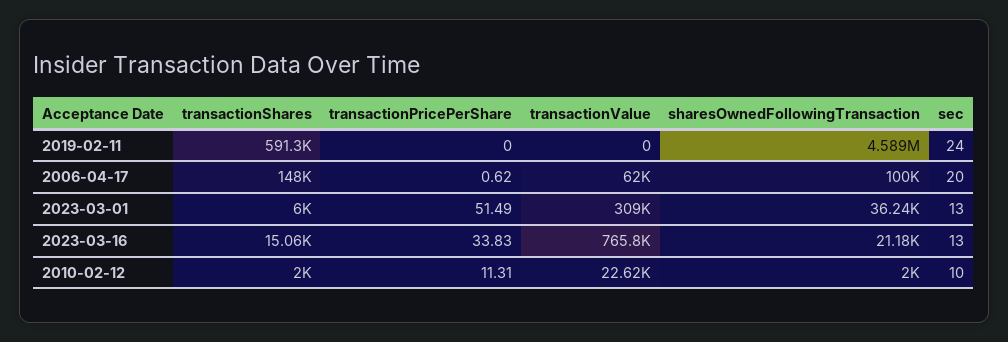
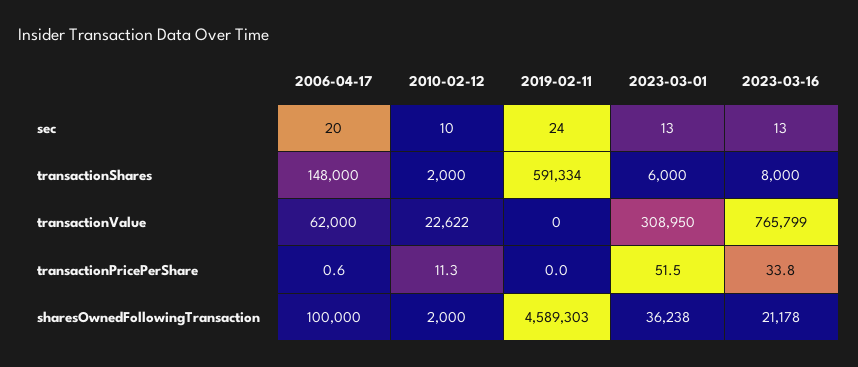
  {
    "transactionShares": {
      "2019-02-11": 591334,
      "2006-04-17": 148000,
      "2023-03-01": 6000,
-     "2023-03-16": 15060,
+     "2023-03-16": 8000,
      "2010-02-12": 2000
    },
    "transactionPricePerShare": {
      "2019-02-11": 0,
      "2006-04-17": 0.62,
      "2023-03-01": 51.49,
      "2023-03-16": 33.83,
      "2010-02-12": 11.31
    },
    "transactionValue": {
      "2019-02-11": 0,
      "2006-04-17": 62000,
      "2023-03-01": 308950,
      "2023-03-16": 765799,
      "2010-02-12": 22622
    },
    "sharesOwnedFollowingTransaction": {
      "2019-02-11": 4589303,
      "2006-04-17": 100000,
      "2023-03-01": 36238,
      "2023-03-16": 21178,
      "2010-02-12": 2000
    },
    "sec": {
      "2019-02-11": 24,
      "2006-04-17": 20,
      "2023-03-01": 13,
      "2023-03-16": 13,
      "2010-02-12": 10
    }
  }

